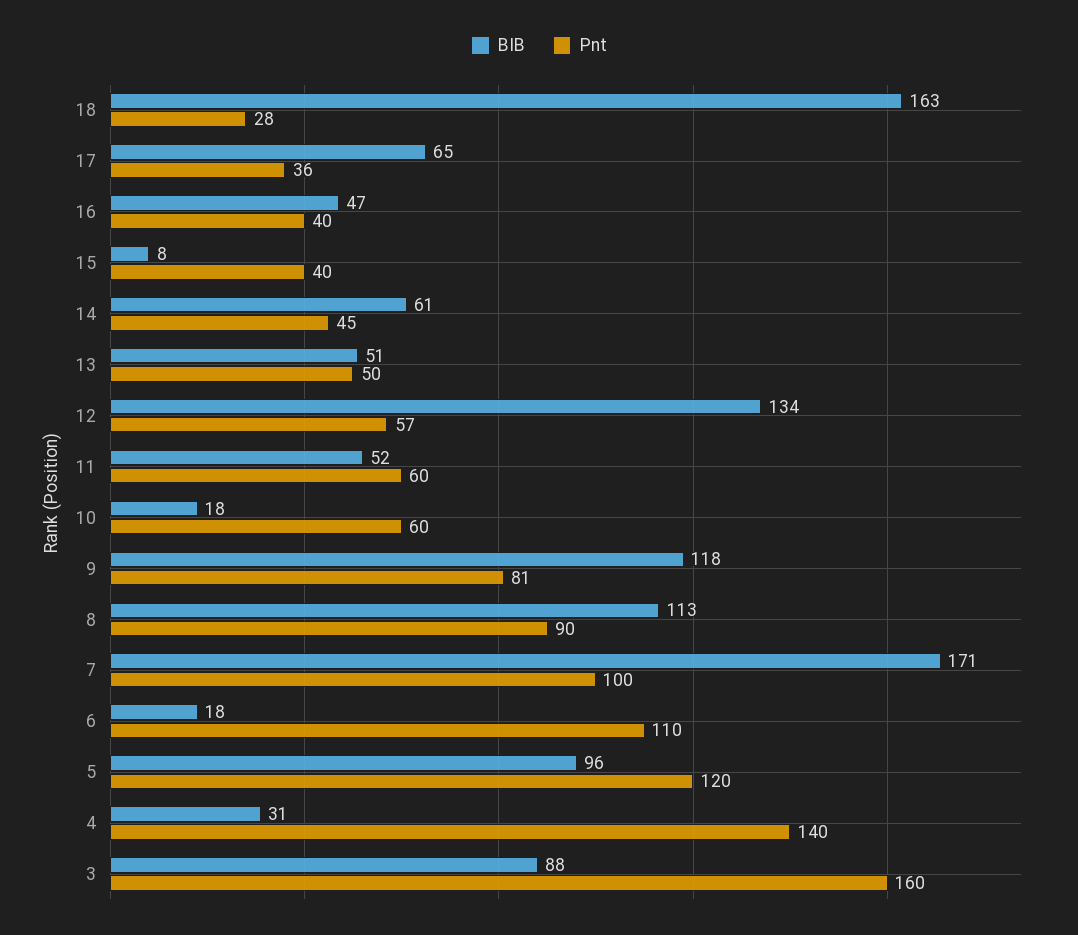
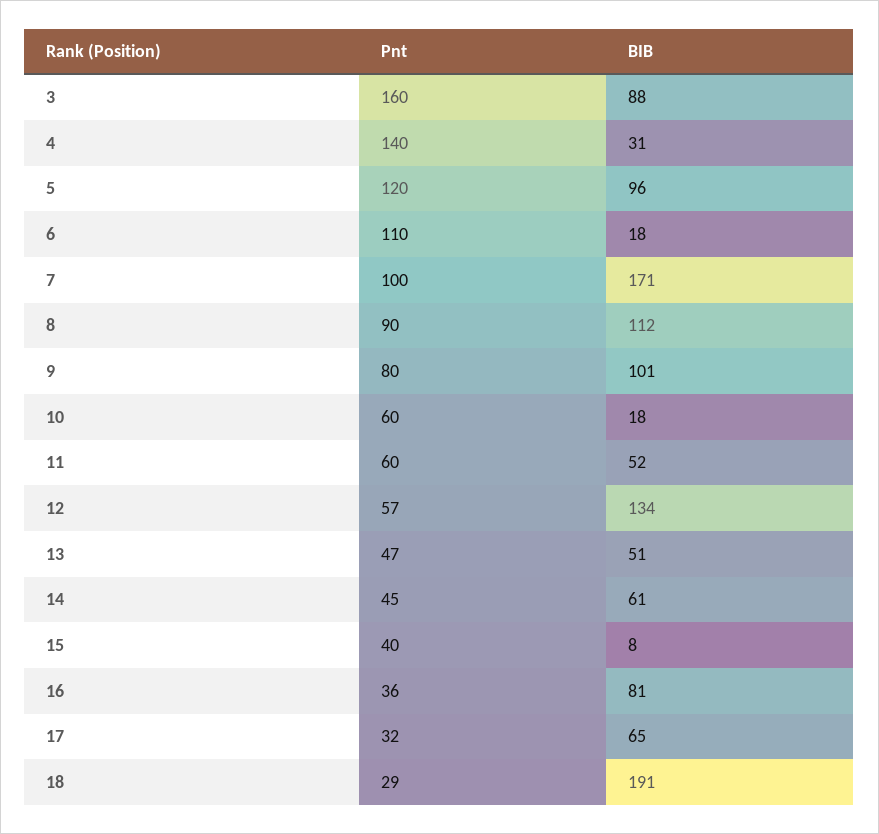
  {
    "BIB": {
-     "18": 163,
+     "18": 191,
      "17": 65,
-     "16": 47,
+     "16": 81,
      "15": 8,
      "14": 61,
      "13": 51,
      "12": 134,
      "11": 52,
      "10": 18,
-     "9": 118,
+     "9": 101,
-     "8": 113,
+     "8": 112,
      "7": 171,
      "6": 18,
      "5": 96,
      "4": 31,
      "3": 88
    },
    "Pnt": {
-     "18": 28,
+     "18": 29,
-     "17": 36,
+     "17": 32,
-     "16": 40,
+     "16": 36,
      "15": 40,
      "14": 45,
-     "13": 50,
+     "13": 47,
      "12": 57,
      "11": 60,
      "10": 60,
-     "9": 81,
+     "9": 80,
      "8": 90,
      "7": 100,
      "6": 110,
      "5": 120,
      "4": 140,
      "3": 160
    }
  }

